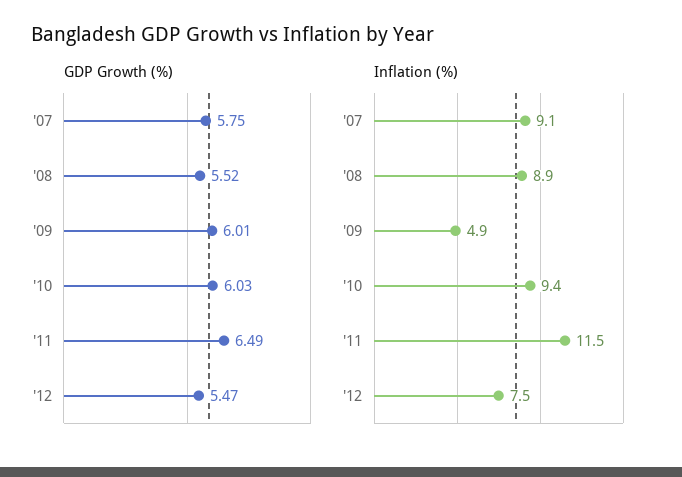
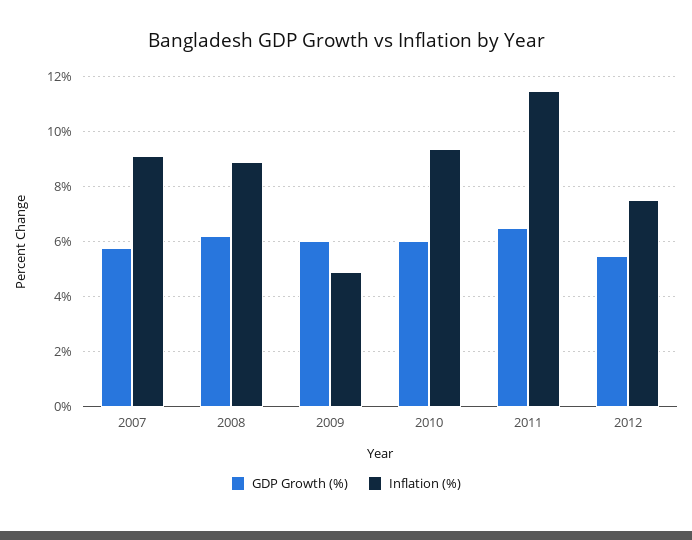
  {
    "GDP Growth (%)": {
      "'07": 5.75,
-     "'08": 5.52,
+     "'08": 6.25,
      "'09": 6.01,
      "'10": 6.03,
      "'11": 6.49,
      "'12": 5.47
    },
    "Inflation (%)": {
      "'07": 9.1,
      "'08": 8.9,
      "'09": 4.9,
      "'10": 9.4,
      "'11": 11.5,
      "'12": 7.5
    }
  }

